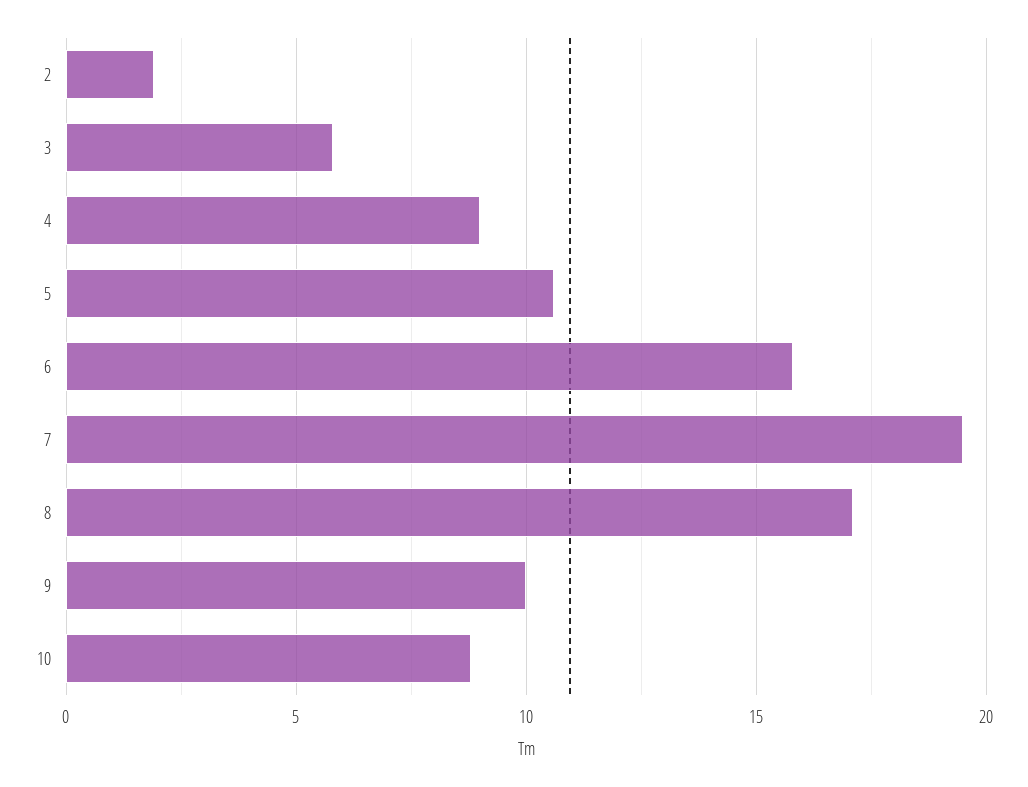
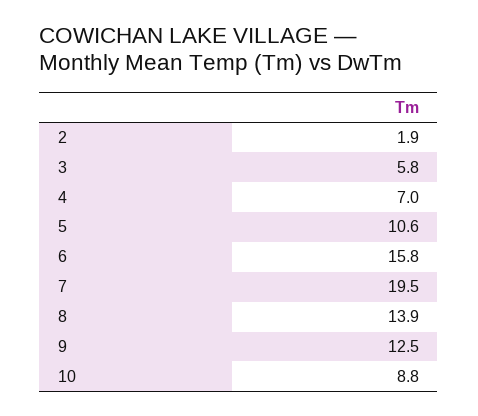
  {
    "2": 1.9,
    "3": 5.8,
-   "4": 9,
+   "4": 7,
    "5": 10.6,
    "6": 15.8,
    "7": 19.5,
-   "8": 17,
+   "8": 13.9,
-   "9": 10,
+   "9": 12.5,
    "10": 8.8
  }

